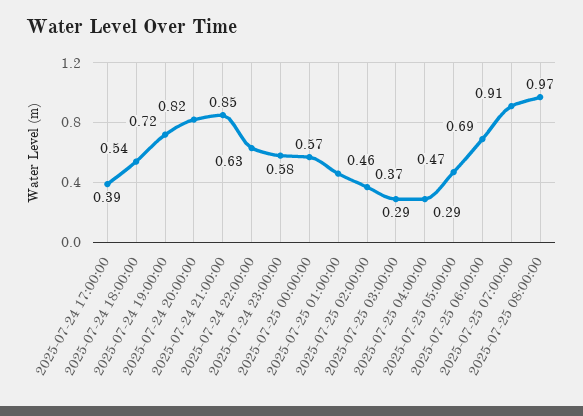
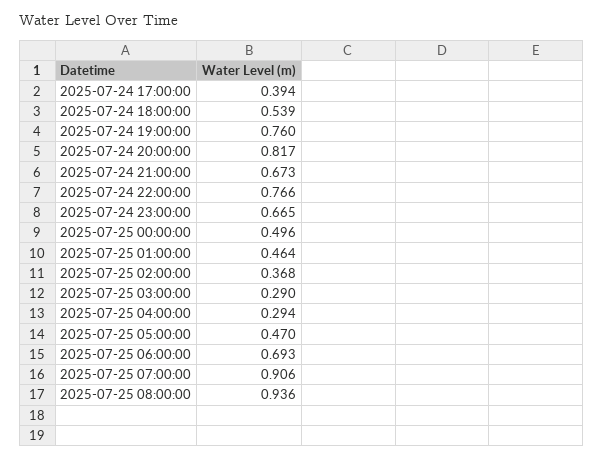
  {
    "2025-07-24 17:00:00": 0.394,
    "2025-07-24 18:00:00": 0.539,
-   "2025-07-24 19:00:00": 0.72,
+   "2025-07-24 19:00:00": 0.76,
    "2025-07-24 20:00:00": 0.817,
-   "2025-07-24 21:00:00": 0.85,
+   "2025-07-24 21:00:00": 0.673,
-   "2025-07-24 22:00:00": 0.63,
+   "2025-07-24 22:00:00": 0.766,
-   "2025-07-24 23:00:00": 0.58,
+   "2025-07-24 23:00:00": 0.665,
-   "2025-07-25 00:00:00": 0.57,
+   "2025-07-25 00:00:00": 0.496,
    "2025-07-25 01:00:00": 0.464,
    "2025-07-25 02:00:00": 0.368,
    "2025-07-25 03:00:00": 0.29,
    "2025-07-25 04:00:00": 0.294,
    "2025-07-25 05:00:00": 0.47,
    "2025-07-25 06:00:00": 0.693,
    "2025-07-25 07:00:00": 0.906,
-   "2025-07-25 08:00:00": 0.97
+   "2025-07-25 08:00:00": 0.936
  }

